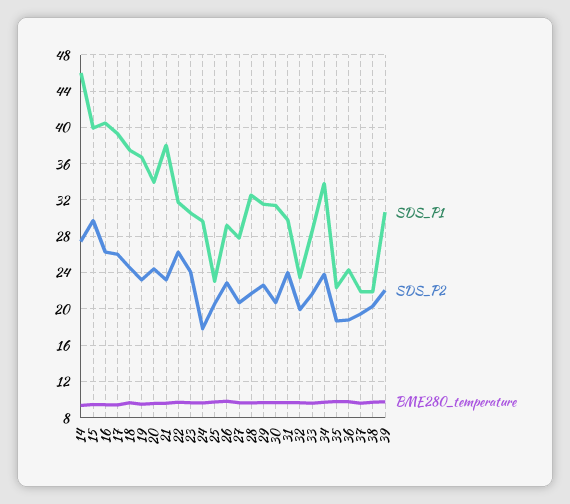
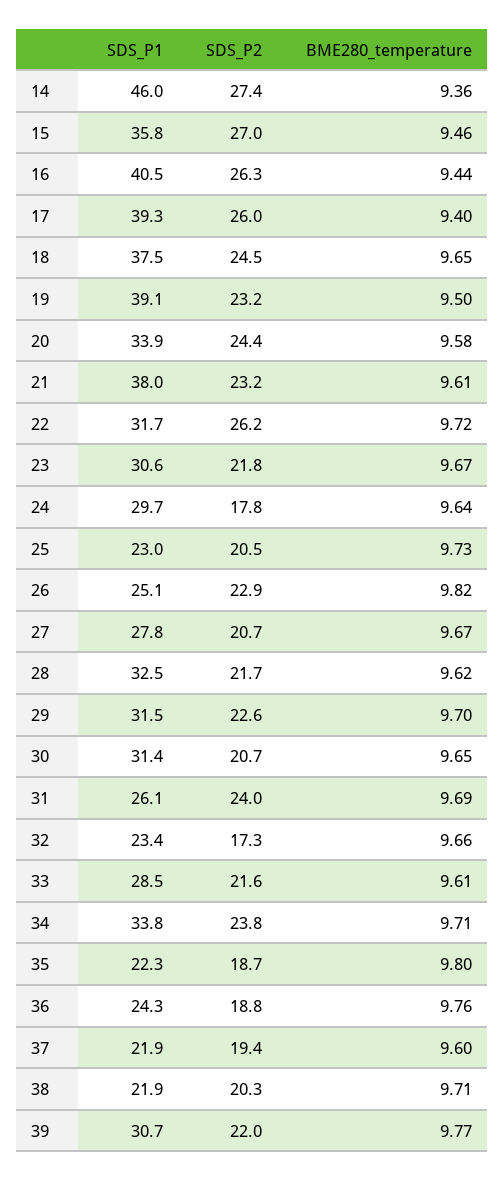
  {
    "SDS_P1": {
      "14": 46,
-     "15": 40,
+     "15": 35.8,
      "16": 40.5,
      "17": 39.3,
      "18": 37.5,
-     "19": 37,
+     "19": 39.1,
      "20": 33.9,
      "21": 38,
      "22": 31.7,
      "23": 30.6,
      "24": 29.7,
      "25": 23,
-     "26": 29,
+     "26": 25.1,
      "27": 27.8,
      "28": 32.5,
      "29": 31.5,
      "30": 31.4,
-     "31": 30,
+     "31": 26.1,
      "32": 23.4,
      "33": 28.5,
      "34": 33.8,
      "35": 22.3,
      "36": 24.3,
      "37": 21.9,
      "38": 21.9,
      "39": 30.7
    },
    "SDS_P2": {
      "14": 27.4,
-     "15": 30,
+     "15": 27,
      "16": 26.3,
      "17": 26,
      "18": 24.5,
      "19": 23.2,
      "20": 24.4,
      "21": 23.2,
      "22": 26.2,
-     "23": 24,
+     "23": 21.8,
      "24": 17.8,
      "25": 20.5,
      "26": 22.9,
      "27": 20.7,
      "28": 21.7,
      "29": 22.6,
      "30": 20.7,
      "31": 24,
-     "32": 20,
+     "32": 17.3,
      "33": 21.6,
      "34": 23.8,
      "35": 18.7,
      "36": 18.8,
      "37": 19.4,
      "38": 20.3,
      "39": 22
    },
    "BME280_temperature": {
      "14": 9.36,
      "15": 9.46,
      "16": 9.44,
      "17": 9.4,
      "18": 9.65,
      "19": 9.5,
      "20": 9.58,
      "21": 9.61,
      "22": 9.72,
      "23": 9.67,
      "24": 9.64,
      "25": 9.73,
      "26": 9.82,
      "27": 9.67,
      "28": 9.62,
      "29": 9.7,
      "30": 9.65,
      "31": 9.69,
      "32": 9.66,
      "33": 9.61,
      "34": 9.71,
      "35": 9.8,
      "36": 9.76,
      "37": 9.6,
      "38": 9.71,
      "39": 9.77
    }
  }

